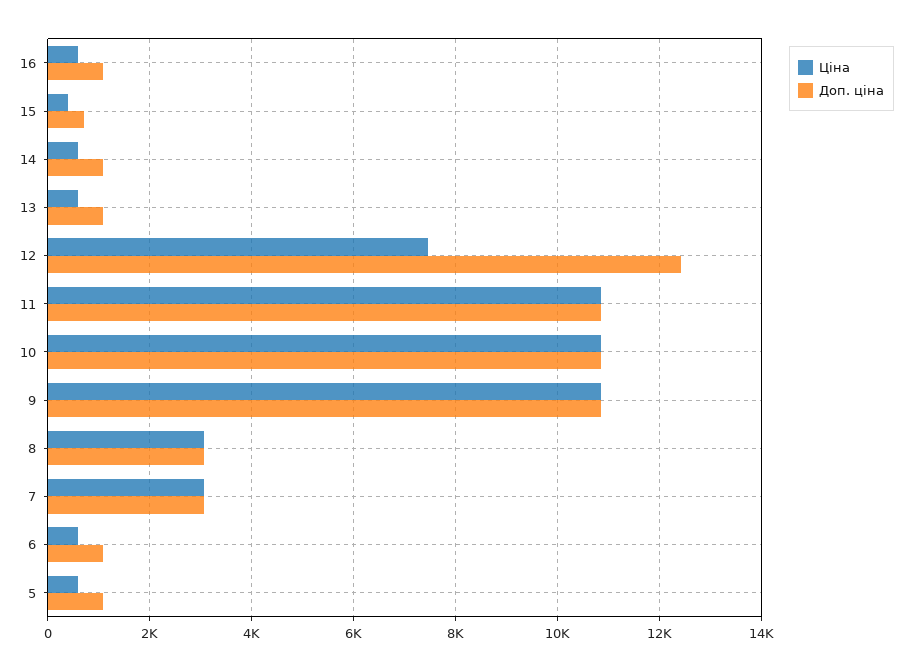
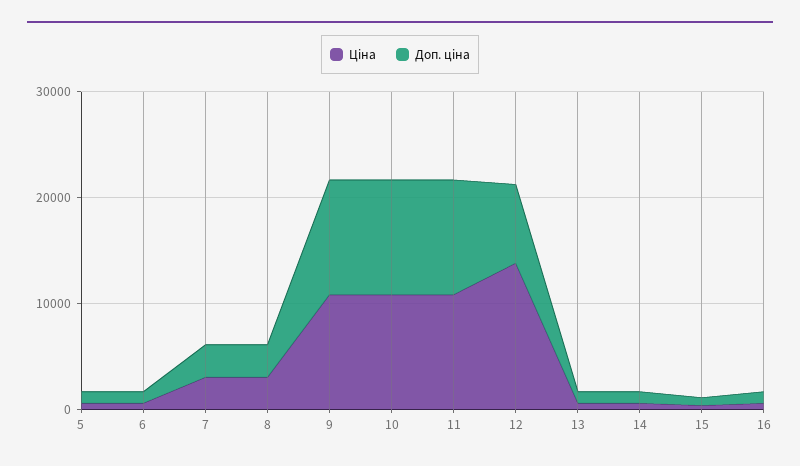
  {
    "Ціна": {
      "16": 600,
      "15": 400,
      "14": 600,
      "13": 600,
-     "12": 7400,
+     "12": 14000,
      "11": 10800,
      "10": 10800,
      "9": 10800,
      "8": 3000,
      "7": 3000,
      "6": 600,
      "5": 600
    },
    "Доп. ціна": {
      "16": 1000,
      "15": 800,
      "14": 1000,
      "13": 1000,
-     "12": 12400,
+     "12": 8000,
      "11": 10800,
      "10": 10800,
      "9": 10800,
      "8": 3000,
      "7": 3000,
      "6": 1000,
      "5": 1000
    }
  }

